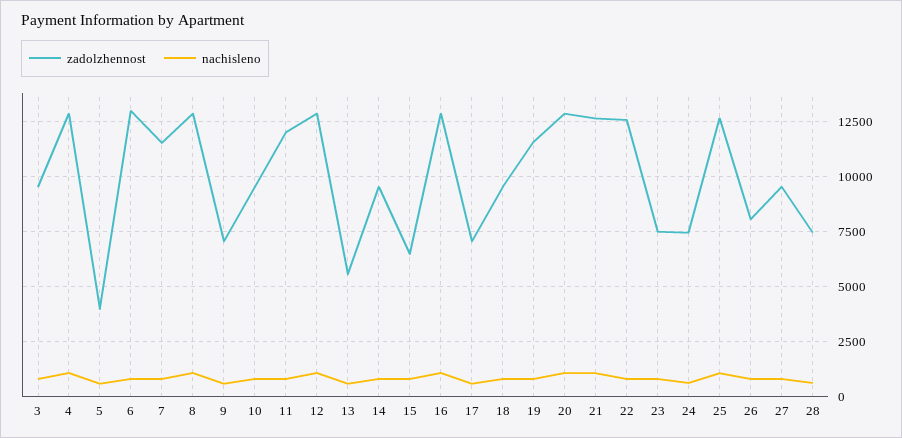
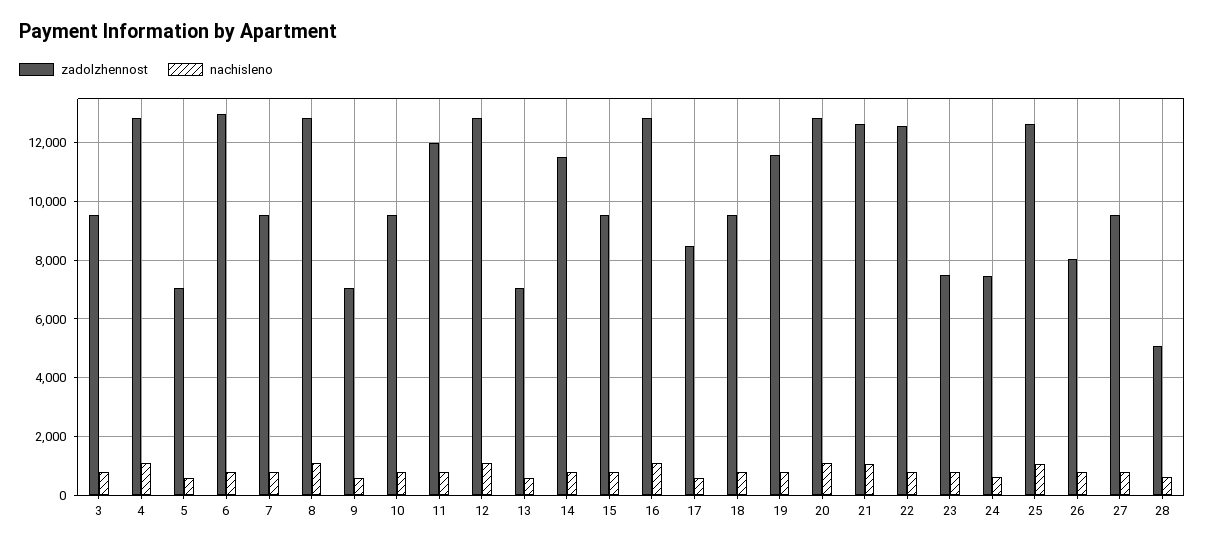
  {
    "zadolzhennost": {
      "3": 9500,
      "4": 12750,
-     "5": 4000,
+     "5": 7000,
      "6": 13000,
-     "7": 11500,
+     "7": 9500,
      "8": 12750,
      "9": 7000,
      "10": 9500,
      "11": 12000,
      "12": 12750,
-     "13": 5500,
+     "13": 7000,
-     "14": 9500,
+     "14": 11500,
-     "15": 6500,
+     "15": 9500,
      "16": 12750,
-     "17": 7000,
+     "17": 8500,
      "18": 9500,
      "19": 11500,
      "20": 12750,
      "21": 12750,
      "22": 12500,
      "23": 7500,
      "24": 7500,
      "25": 12750,
      "26": 8000,
      "27": 9500,
-     "28": 7500
+     "28": 5000
    },
    "nachisleno": {
      "3": 750,
      "4": 1000,
      "5": 500,
      "6": 750,
      "7": 750,
      "8": 1000,
      "9": 500,
      "10": 750,
      "11": 750,
      "12": 1000,
      "13": 500,
      "14": 750,
      "15": 750,
      "16": 1000,
      "17": 500,
      "18": 750,
      "19": 750,
      "20": 1000,
      "21": 1000,
      "22": 750,
      "23": 750,
      "24": 750,
      "25": 1000,
      "26": 750,
      "27": 750,
      "28": 750
    }
  }

